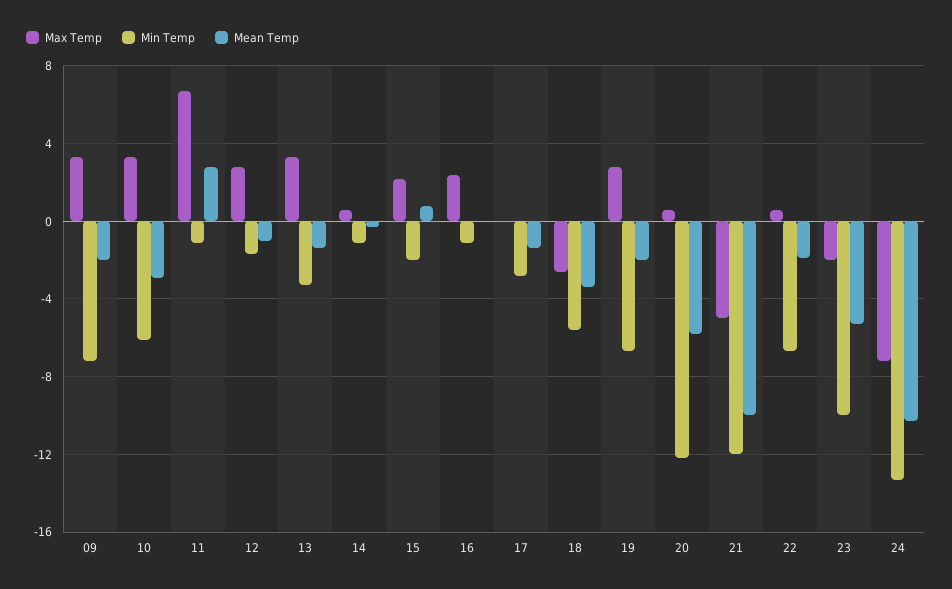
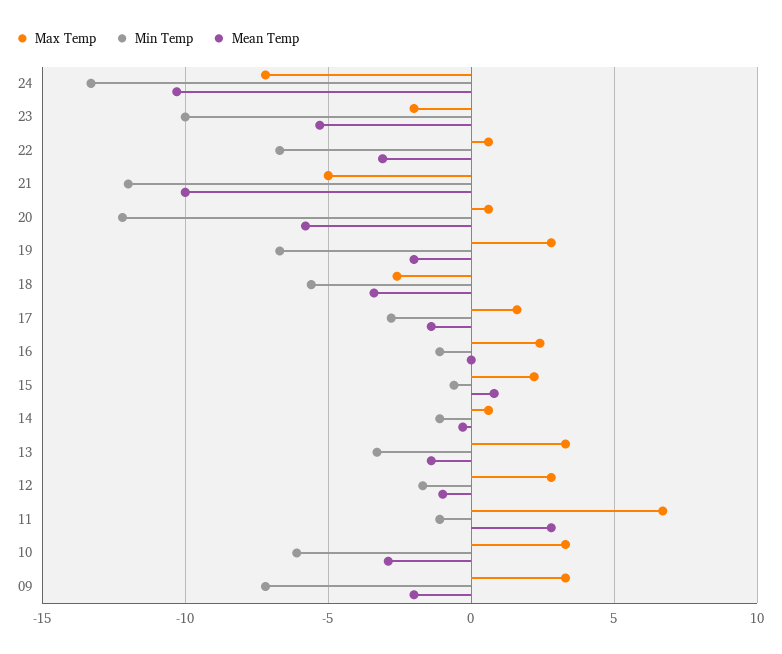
  {
    "Max Temp": {
      "09": 3.5,
      "10": 3.5,
      "11": 6.5,
      "12": 3,
      "13": 3.5,
      "14": 0.5,
      "15": 2,
      "16": 2.5,
-     "17": 0,
+     "17": 1.5,
      "18": -2.5,
      "19": 3,
      "20": 0.5,
      "21": -5,
      "22": 0.5,
      "23": -2,
      "24": -7
    },
    "Min Temp": {
      "09": -7,
      "10": -6,
      "11": -1,
      "12": -1.5,
      "13": -3.5,
      "14": -1,
-     "15": -2,
+     "15": -0.5,
      "16": -1,
      "17": -3,
      "18": -5.5,
      "19": -6.5,
      "20": -12,
      "21": -12,
      "22": -6.5,
      "23": -10,
      "24": -13.5
    },
    "Mean Temp": {
      "09": -2,
      "10": -3,
      "11": 3,
      "12": -1,
      "13": -1.5,
      "14": -0.5,
      "15": 1,
      "16": 0,
      "17": -1.5,
      "18": -3.5,
      "19": -2,
      "20": -6,
      "21": -10,
-     "22": -2,
+     "22": -3,
      "23": -5.5,
      "24": -10.5
    }
  }

